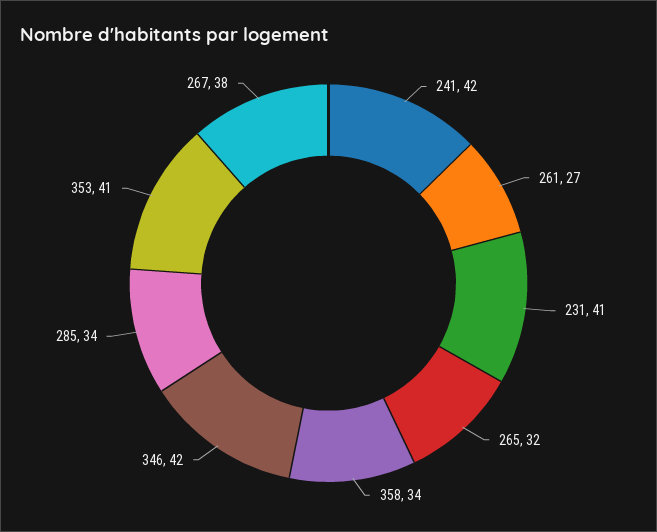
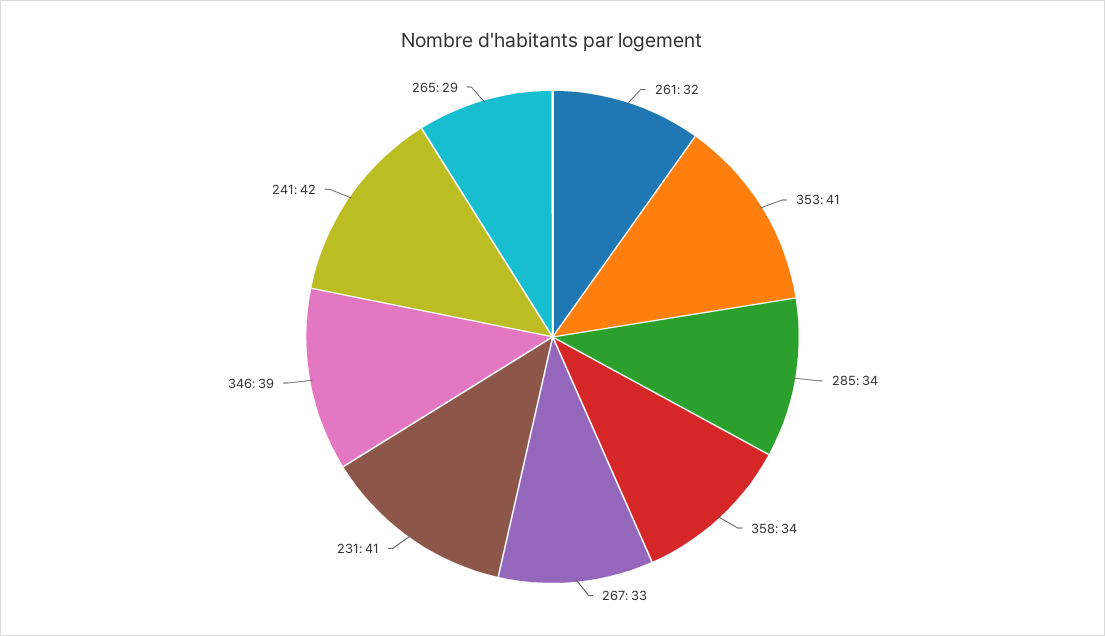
  {
    "241": 42,
-   "261": 27,
+   "261": 32,
    "231": 41,
-   "265": 32,
+   "265": 29,
    "358": 34,
-   "346": 42,
+   "346": 39,
    "285": 34,
    "353": 41,
-   "267": 38
+   "267": 33
  }

